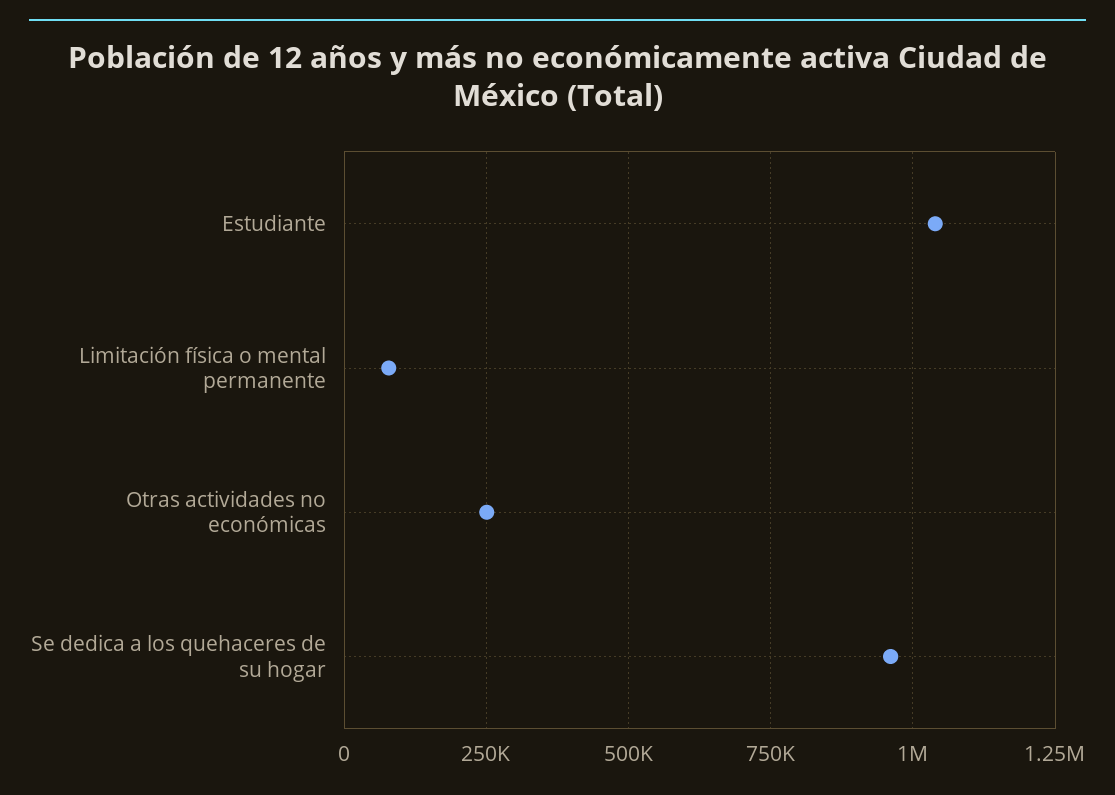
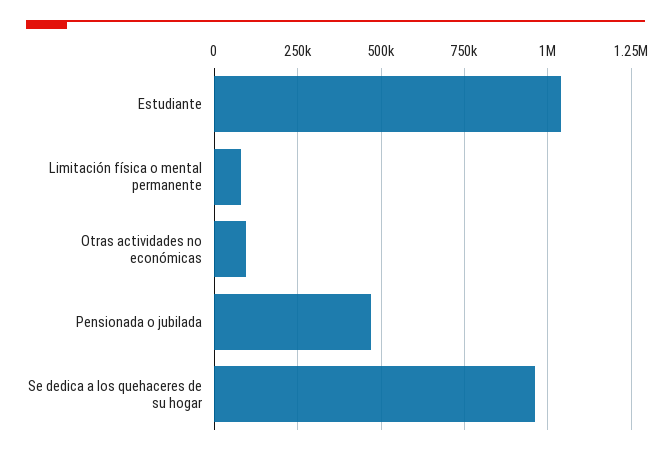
  {
    "Estudiante": 1050000,
    "Limitación física o mental permanente": 75000,
-   "Otras actividades no económicas": 250000,
+   "Otras actividades no económicas": 100000,
-   "Se dedica a los quehaceres de su hogar": 950000
+   "Se dedica a los quehaceres de su hogar": 950000,
+   "Pensionada o jubilada": 475000
  }

